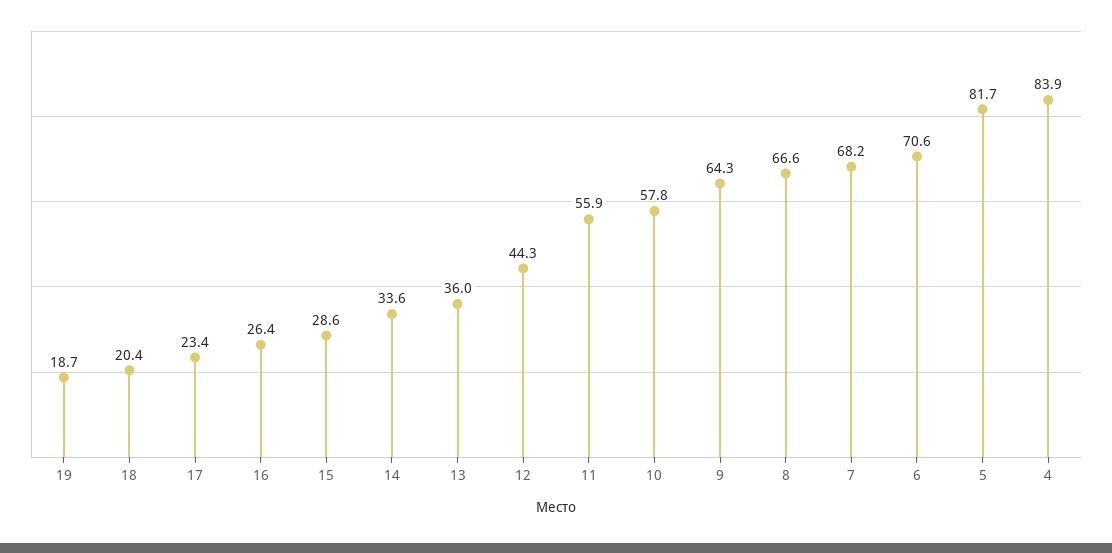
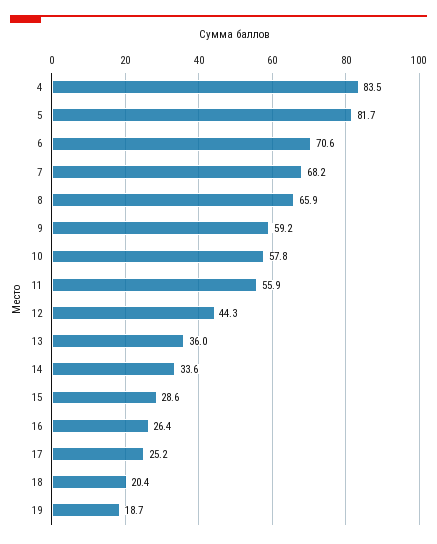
  {
    "19": 18.7,
    "18": 20.4,
-   "17": 23.4,
+   "17": 25.2,
    "16": 26.4,
    "15": 28.6,
    "14": 33.6,
    "13": 36,
    "12": 44.3,
    "11": 55.9,
    "10": 57.8,
-   "9": 64.3,
+   "9": 59.2,
-   "8": 66.6,
+   "8": 65.9,
    "7": 68.2,
    "6": 70.6,
    "5": 81.7,
-   "4": 83.9
+   "4": 83.5
  }

